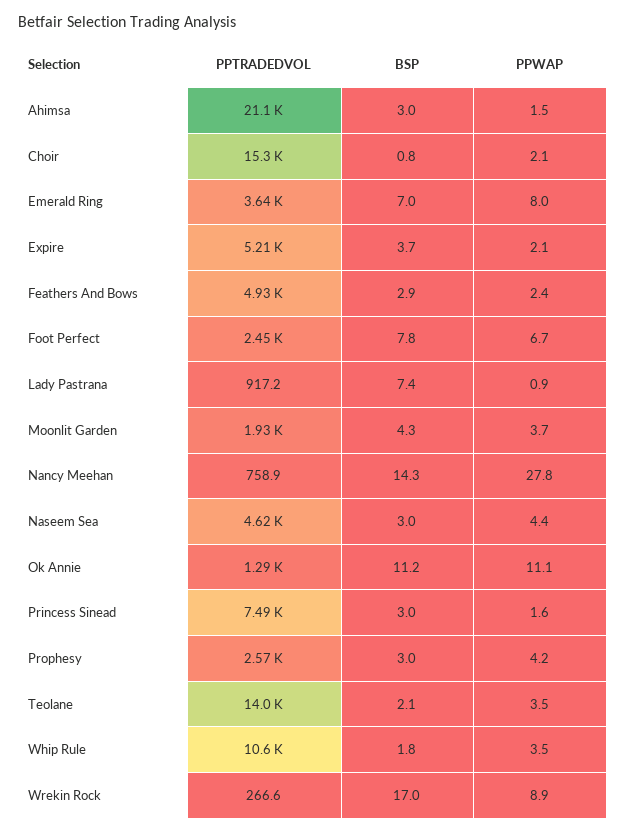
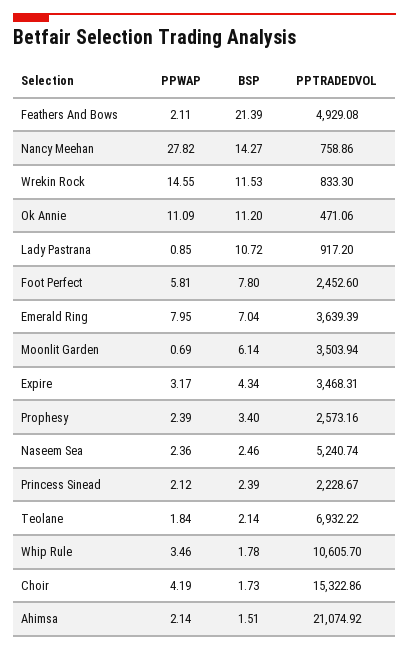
  {
    "PPTRADEDVOL": {
      "Ahimsa": 21074.92,
      "Choir": 15322.86,
      "Emerald Ring": 3639.39,
-     "Expire": 5210,
+     "Expire": 3468.31,
      "Feathers And Bows": 4929.08,
      "Foot Perfect": 2452.6,
      "Lady Pastrana": 917.2,
-     "Moonlit Garden": 1930,
+     "Moonlit Garden": 3503.94,
      "Nancy Meehan": 758.86,
-     "Naseem Sea": 4620,
+     "Naseem Sea": 5240.74,
-     "Ok Annie": 1290,
+     "Ok Annie": 471.06,
-     "Princess Sinead": 7490,
+     "Princess Sinead": 2228.67,
      "Prophesy": 2573.16,
-     "Teolane": 14000,
+     "Teolane": 6932.22,
      "Whip Rule": 10605.7,
-     "Wrekin Rock": 266.6
+     "Wrekin Rock": 833.3
    },
    "BSP": {
-     "Ahimsa": 3,
+     "Ahimsa": 1.51,
-     "Choir": 0.8,
+     "Choir": 1.73,
      "Emerald Ring": 7.04,
-     "Expire": 3.7,
+     "Expire": 4.34,
-     "Feathers And Bows": 2.9,
+     "Feathers And Bows": 21.39,
      "Foot Perfect": 7.8,
-     "Lady Pastrana": 7.4,
+     "Lady Pastrana": 10.72,
-     "Moonlit Garden": 4.3,
+     "Moonlit Garden": 6.14,
      "Nancy Meehan": 14.27,
-     "Naseem Sea": 3,
+     "Naseem Sea": 2.46,
      "Ok Annie": 11.2,
-     "Princess Sinead": 3,
+     "Princess Sinead": 2.39,
-     "Prophesy": 3,
+     "Prophesy": 3.4,
      "Teolane": 2.14,
      "Whip Rule": 1.78,
-     "Wrekin Rock": 17
+     "Wrekin Rock": 11.53
    },
    "PPWAP": {
-     "Ahimsa": 1.5,
+     "Ahimsa": 2.14,
-     "Choir": 2.1,
+     "Choir": 4.19,
      "Emerald Ring": 7.95,
-     "Expire": 2.1,
+     "Expire": 3.17,
-     "Feathers And Bows": 2.4,
+     "Feathers And Bows": 2.11,
-     "Foot Perfect": 6.7,
+     "Foot Perfect": 5.81,
      "Lady Pastrana": 0.85,
-     "Moonlit Garden": 3.7,
+     "Moonlit Garden": 0.69,
      "Nancy Meehan": 27.82,
-     "Naseem Sea": 4.4,
+     "Naseem Sea": 2.36,
      "Ok Annie": 11.09,
-     "Princess Sinead": 1.6,
+     "Princess Sinead": 2.12,
-     "Prophesy": 4.2,
+     "Prophesy": 2.39,
-     "Teolane": 3.5,
+     "Teolane": 1.84,
      "Whip Rule": 3.46,
-     "Wrekin Rock": 8.9
+     "Wrekin Rock": 14.55
    }
  }

